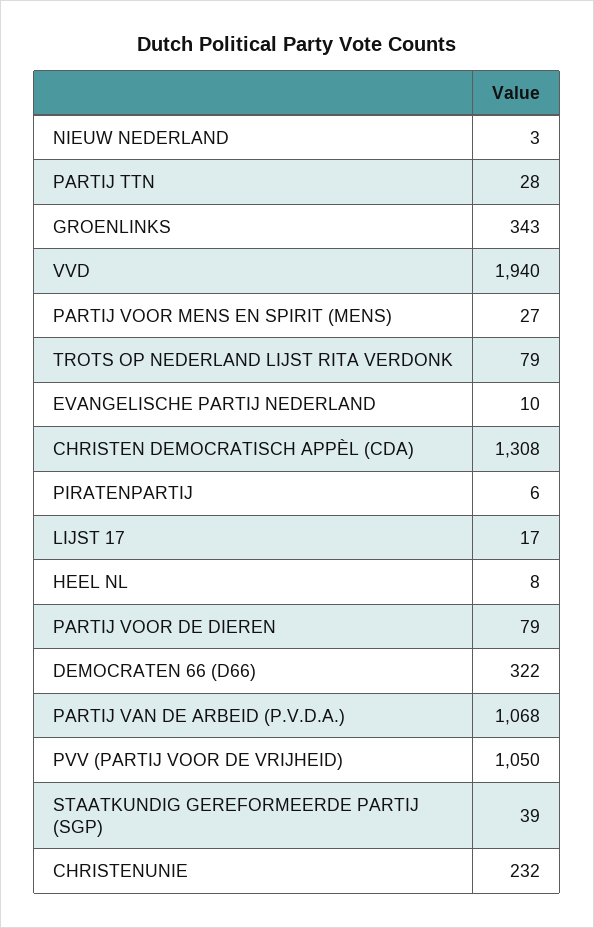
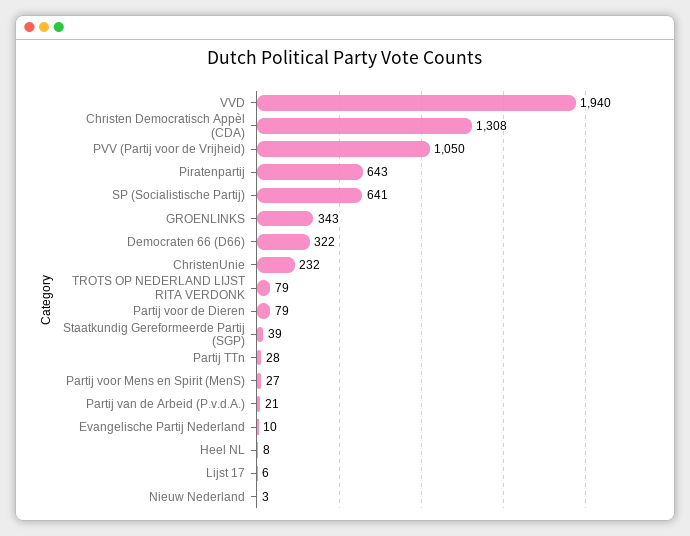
  {
    "NIEUW NEDERLAND": 3,
    "PARTIJ TTN": 28,
    "GROENLINKS": 343,
    "VVD": 1940,
    "PARTIJ VOOR MENS EN SPIRIT (MENS)": 27,
    "TROTS OP NEDERLAND LIJST RITA VERDONK": 79,
    "EVANGELISCHE PARTIJ NEDERLAND": 10,
    "CHRISTEN DEMOCRATISCH APPÈL (CDA)": 1308,
-   "PIRATENPARTIJ": 6,
+   "PIRATENPARTIJ": 643,
-   "LIJST 17": 17,
+   "LIJST 17": 6,
    "HEEL NL": 8,
    "PARTIJ VOOR DE DIEREN": 79,
    "DEMOCRATEN 66 (D66)": 322,
-   "PARTIJ VAN DE ARBEID (P.V.D.A.)": 1068,
+   "PARTIJ VAN DE ARBEID (P.V.D.A.)": 21,
    "PVV (PARTIJ VOOR DE VRIJHEID)": 1050,
    "STAATKUNDIG GEREFORMEERDE PARTIJ (SGP)": 39,
-   "CHRISTENUNIE": 232
+   "CHRISTENUNIE": 232,
+   "SP (Socialistische Partij)": 641
  }

